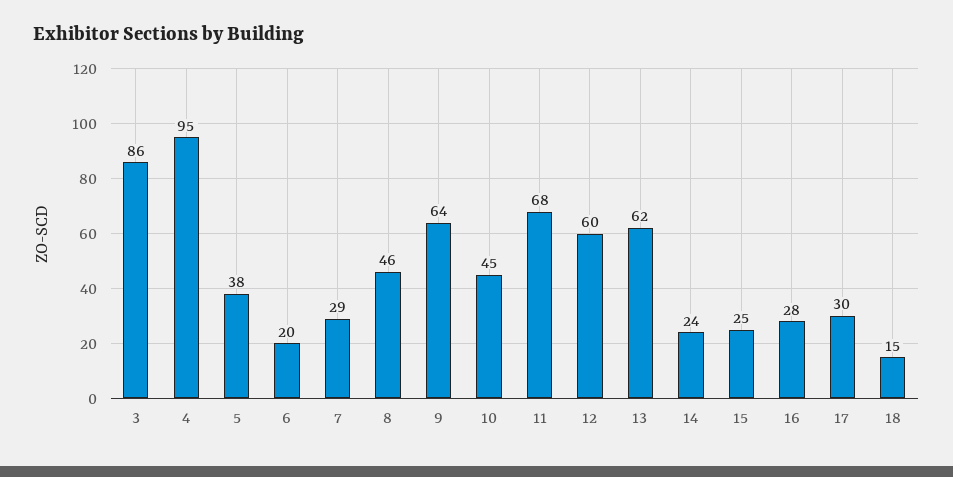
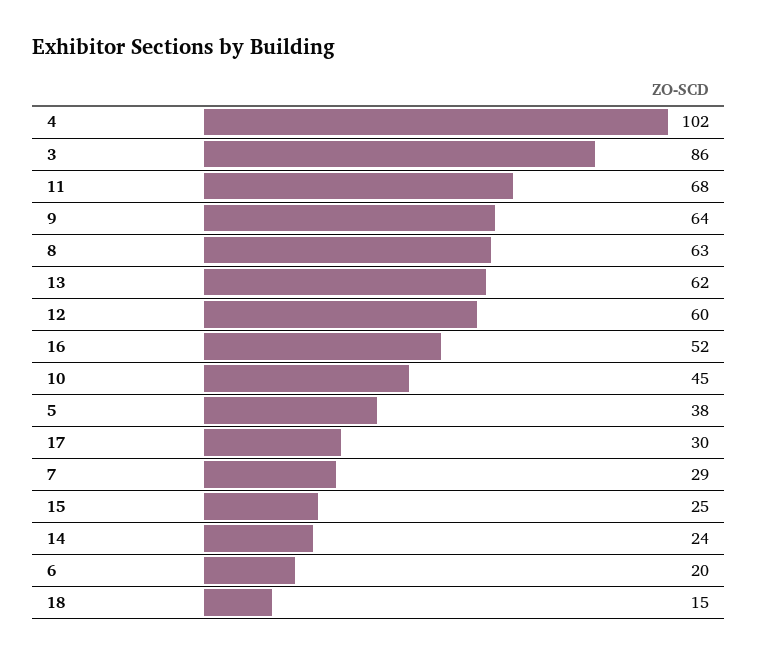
  {
    "3": 86,
-   "4": 95,
+   "4": 102,
    "5": 38,
    "6": 20,
    "7": 29,
-   "8": 46,
+   "8": 63,
    "9": 64,
    "10": 45,
    "11": 68,
    "12": 60,
    "13": 62,
    "14": 24,
    "15": 25,
-   "16": 28,
+   "16": 52,
    "17": 30,
    "18": 15
  }

